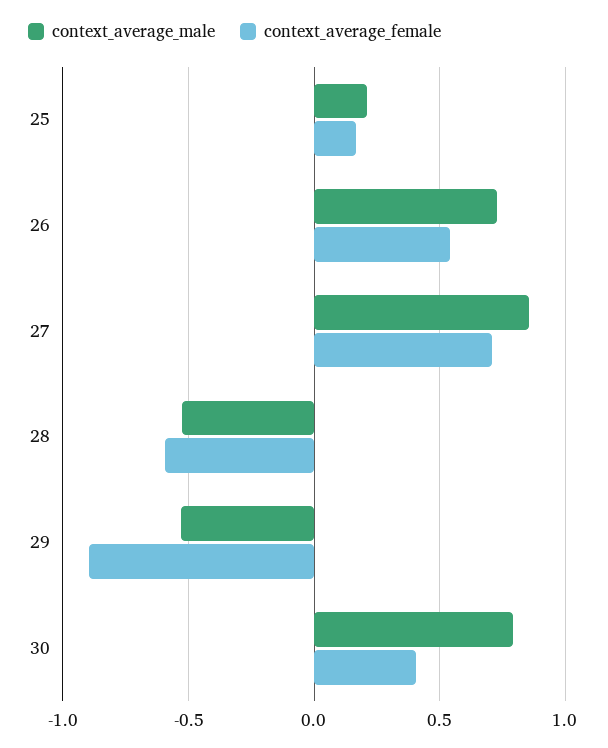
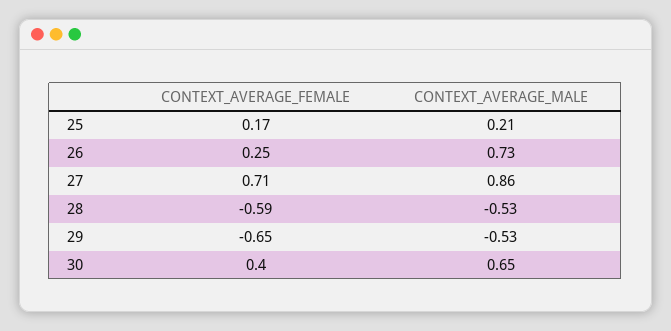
  {
    "context_average_male": {
      "25": 0.21,
      "26": 0.73,
      "27": 0.86,
      "28": -0.53,
      "29": -0.53,
-     "30": 0.8
+     "30": 0.65
    },
    "context_average_female": {
      "25": 0.17,
-     "26": 0.55,
+     "26": 0.25,
      "27": 0.71,
      "28": -0.59,
-     "29": -0.9,
+     "29": -0.65,
      "30": 0.4
    }
  }

